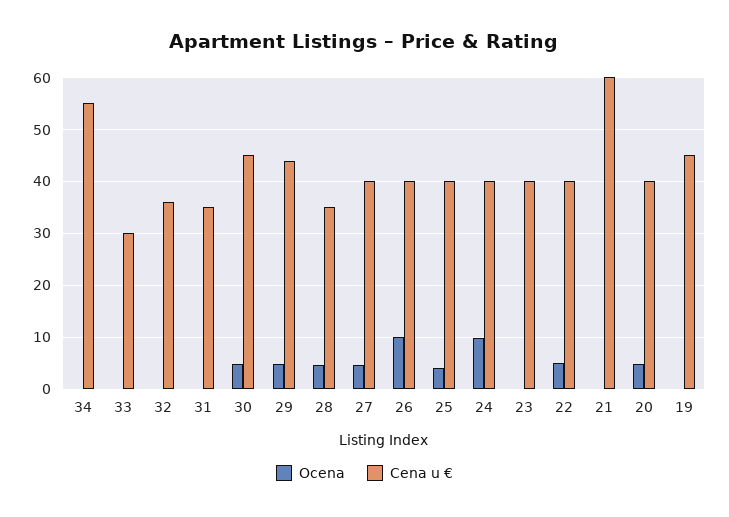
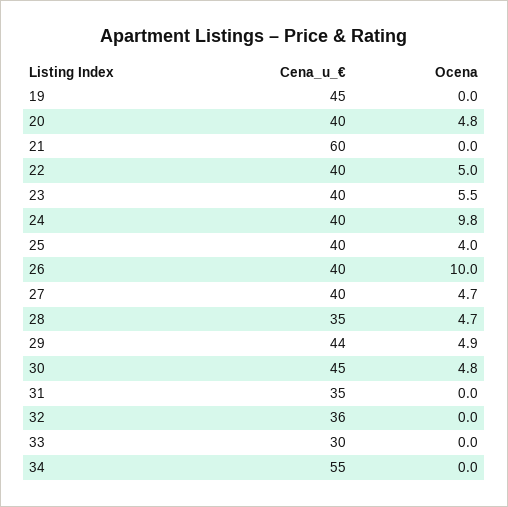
  {
    "Ocena": {
      "34": 0,
      "33": 0,
      "32": 0,
      "31": 0,
      "30": 4.8,
      "29": 4.9,
      "28": 4.7,
      "27": 4.7,
      "26": 10,
      "25": 4,
      "24": 9.8,
-     "23": 0,
+     "23": 5.5,
      "22": 5,
      "21": 0,
      "20": 4.8,
      "19": 0
    },
    "Cena u €": {
      "34": 55,
      "33": 30,
      "32": 36,
      "31": 35,
      "30": 45,
      "29": 44,
      "28": 35,
      "27": 40,
      "26": 40,
      "25": 40,
      "24": 40,
      "23": 40,
      "22": 40,
      "21": 60,
      "20": 40,
      "19": 45
    }
  }

